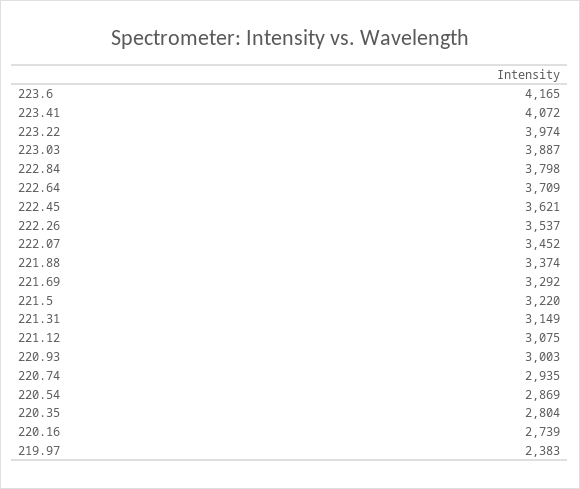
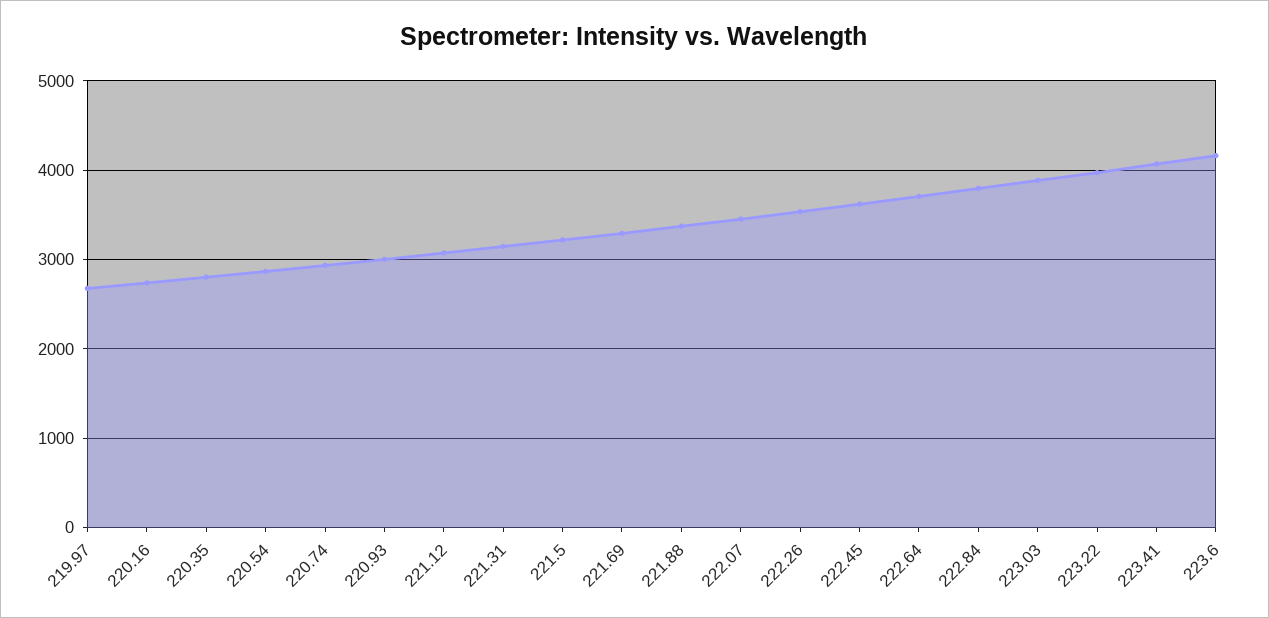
  {
    "223.6": 4165,
    "223.41": 4072,
    "223.22": 3974,
    "223.03": 3887,
    "222.84": 3798,
    "222.64": 3709,
    "222.45": 3621,
    "222.26": 3537,
    "222.07": 3452,
    "221.88": 3374,
    "221.69": 3292,
    "221.5": 3220,
    "221.31": 3149,
    "221.12": 3075,
    "220.93": 3003,
    "220.74": 2935,
    "220.54": 2869,
    "220.35": 2804,
    "220.16": 2739,
-   "219.97": 2383
+   "219.97": 2700
  }

